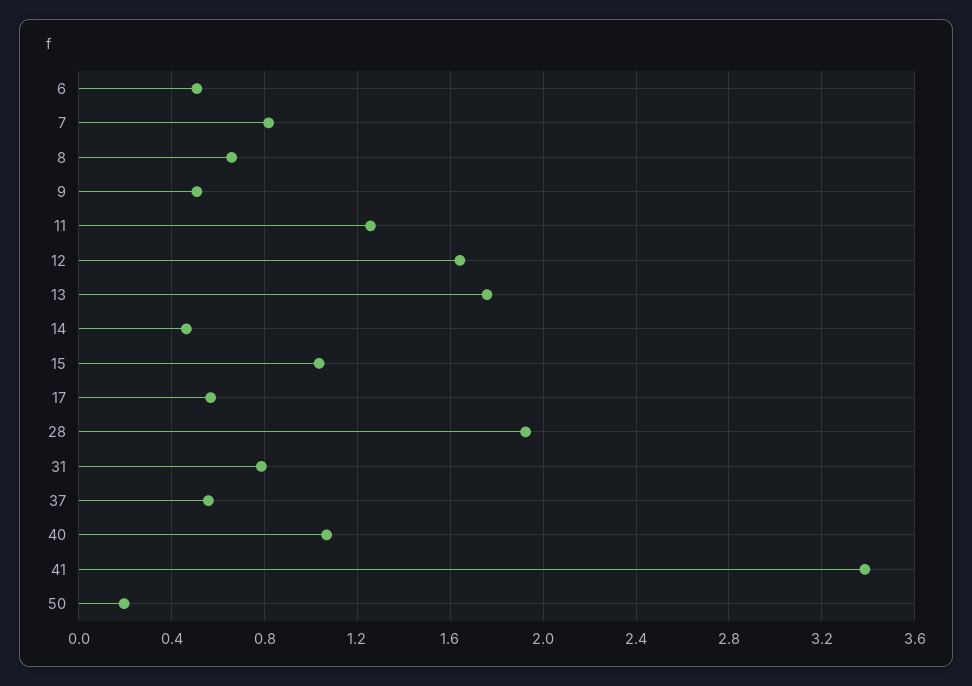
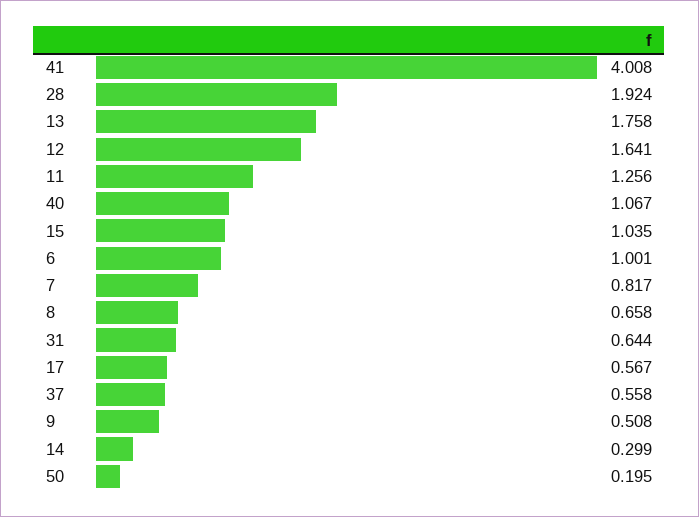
  {
-   "6": 0.5,
+   "6": 1.001,
    "7": 0.817,
    "8": 0.658,
    "9": 0.508,
    "11": 1.256,
    "12": 1.641,
    "13": 1.758,
-   "14": 0.45,
+   "14": 0.299,
    "15": 1.035,
    "17": 0.567,
    "28": 1.924,
-   "31": 0.8,
+   "31": 0.644,
    "37": 0.558,
    "40": 1.067,
-   "41": 3.4,
+   "41": 4.008,
    "50": 0.195
  }

